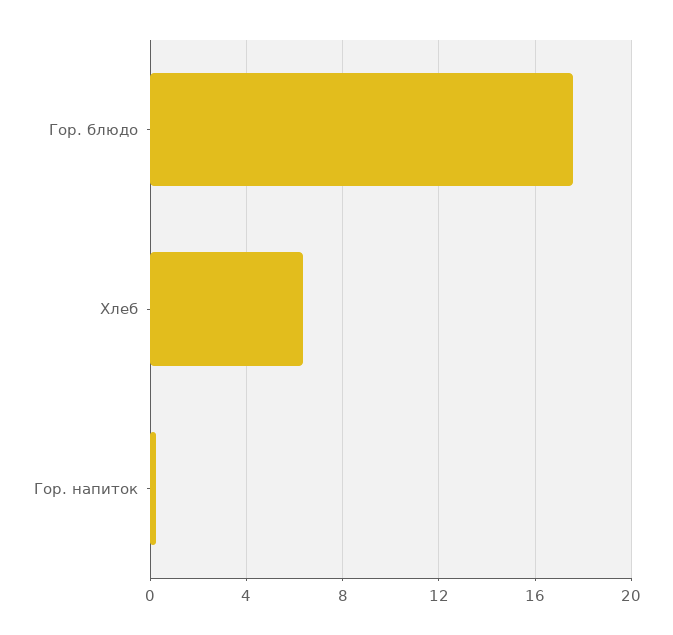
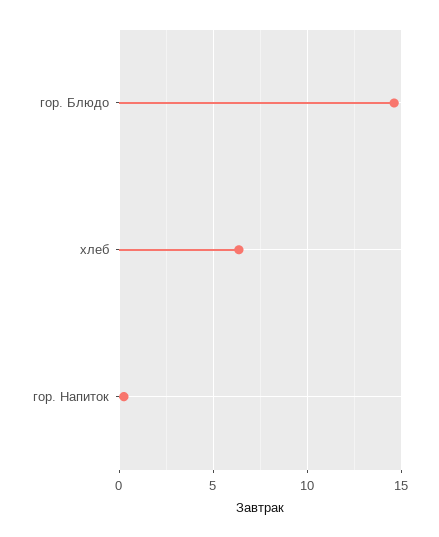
  {
-   "Гор. блюдо": 17.5,
+   "Гор. блюдо": 14.5,
    "Хлеб": 6.5,
    "Гор. напиток": 0
  }

